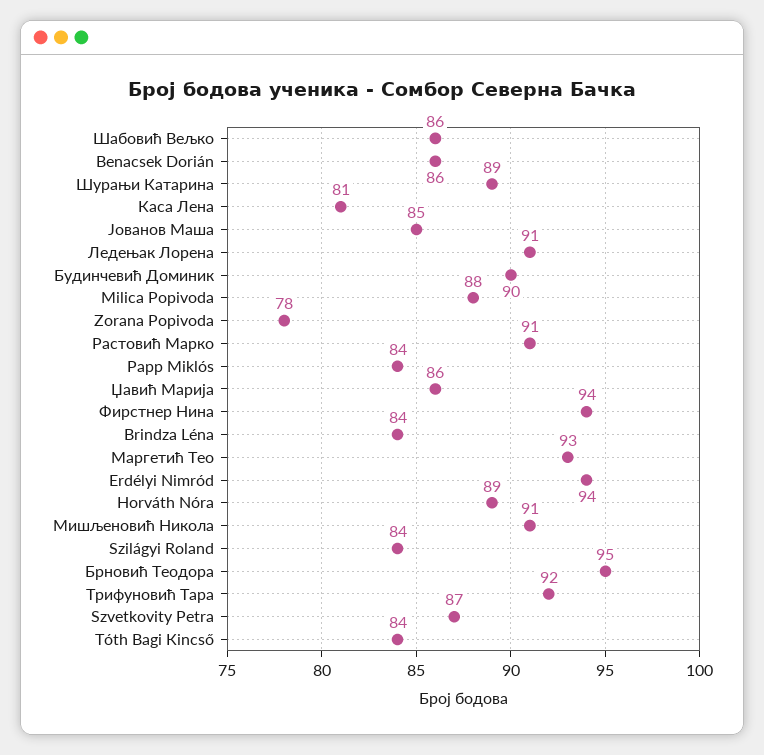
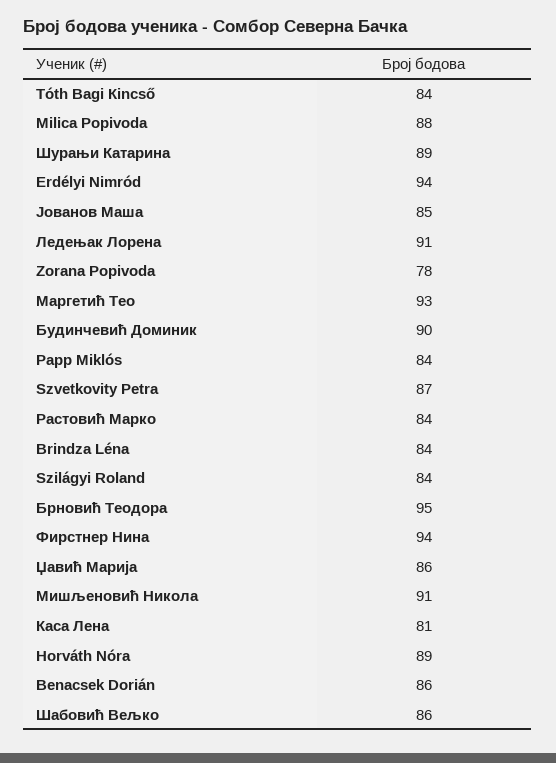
  {
    "Шабовић Вељко": 86,
    "Benacsek Dorián": 86,
    "Шурањи Катарина": 89,
    "Каса Лена": 81,
    "Јованов Маша": 85,
    "Ледењак Лорена": 91,
    "Будинчевић Доминик": 90,
    "Milica Popivoda": 88,
    "Zorana Popivoda": 78,
-   "Растовић Марко": 91,
+   "Растовић Марко": 84,
    "Papp Miklós": 84,
    "Џавић Марија": 86,
    "Фирстнер Нина": 94,
    "Brindza Léna": 84,
    "Маргетић Тео": 93,
    "Erdélyi Nimród": 94,
    "Horváth Nóra": 89,
    "Мишљеновић Никола": 91,
    "Szilágyi Roland": 84,
    "Брновић Теодора": 95,
-   "Трифуновић Тара": 92,
    "Szvetkovity Petra": 87,
    "Tóth Bagi Кincső": 84
  }

